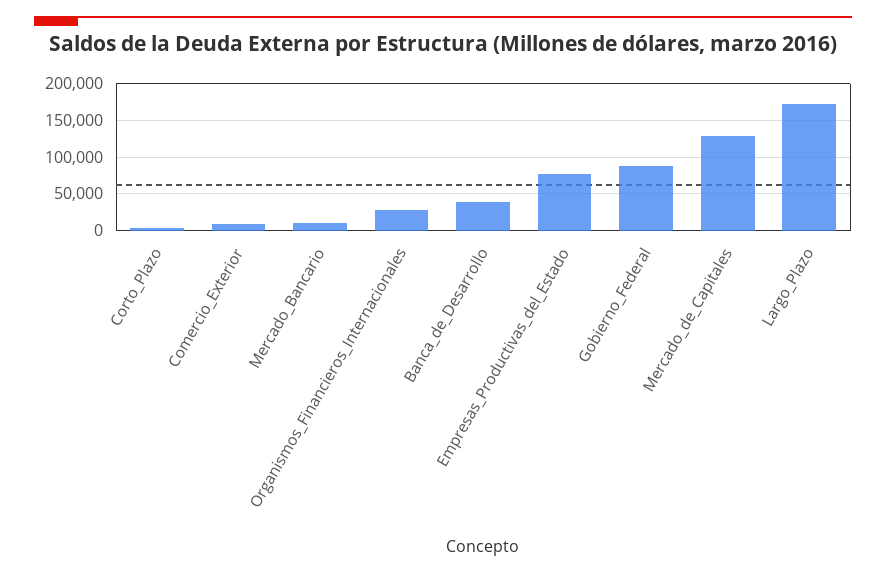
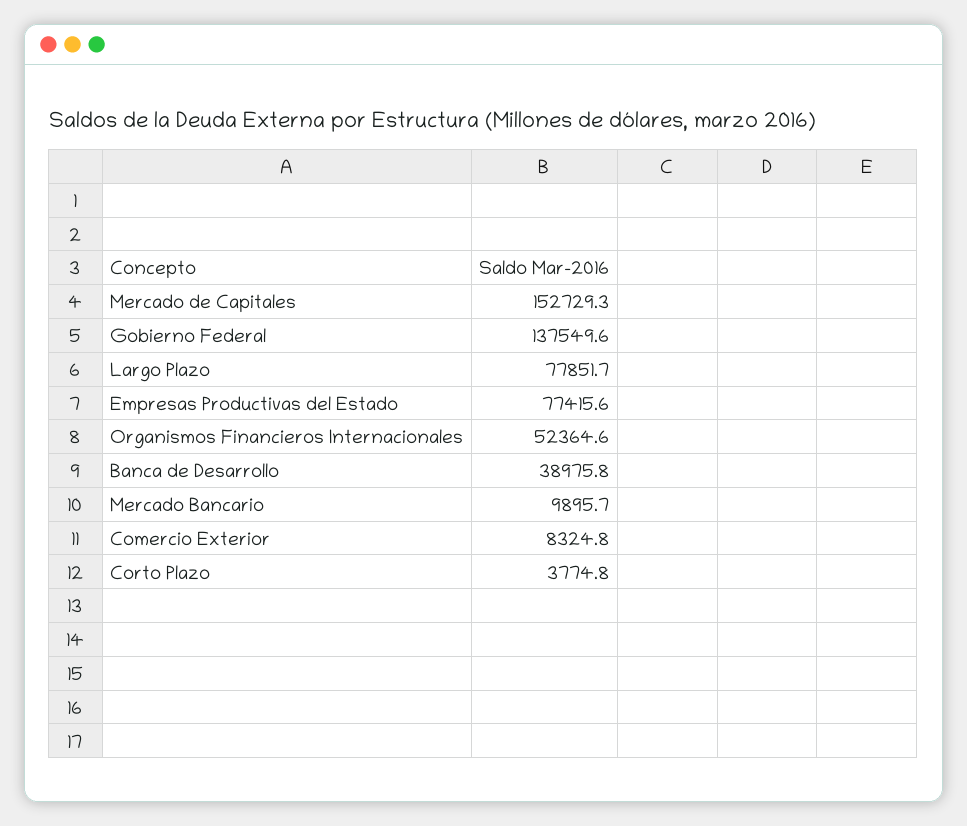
  {
    "Corto_Plazo": 3774.8,
    "Comercio_Exterior": 8324.8,
    "Mercado_Bancario": 9895.7,
-   "Organismos_Financieros_Internacionales": 30000,
+   "Organismos_Financieros_Internacionales": 52364.6,
    "Banca_de_Desarrollo": 38975.8,
    "Empresas_Productivas_del_Estado": 77415.6,
-   "Gobierno_Federal": 90000,
+   "Gobierno_Federal": 137549.6,
-   "Mercado_de_Capitales": 130000,
+   "Mercado_de_Capitales": 152729.3,
-   "Largo_Plazo": 170000
+   "Largo_Plazo": 77851.7
  }

